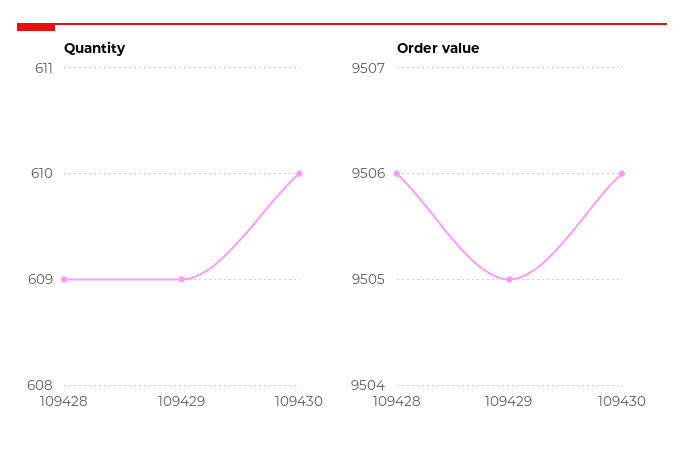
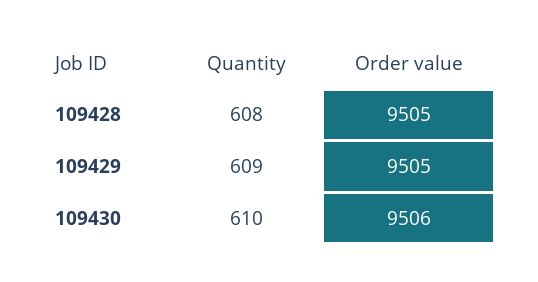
  {
    "Quantity": {
-     "109428": 609,
+     "109428": 608,
      "109429": 609,
      "109430": 610
    },
    "Order value": {
-     "109428": 9506,
+     "109428": 9505,
      "109429": 9505,
      "109430": 9506
    }
  }

